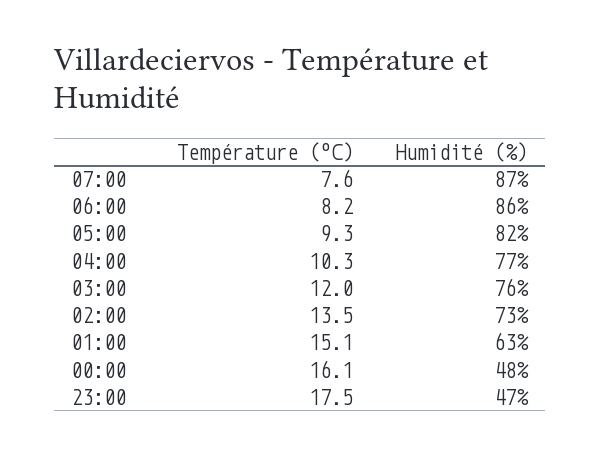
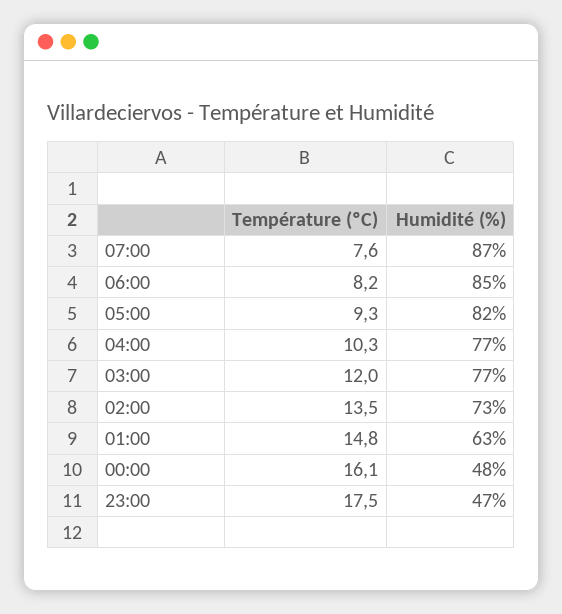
  {
    "Température (ºC)": {
      "07:00": 7.6,
      "06:00": 8.2,
      "05:00": 9.3,
      "04:00": 10.3,
      "03:00": 12,
      "02:00": 13.5,
-     "01:00": 15.1,
+     "01:00": 14.8,
      "00:00": 16.1,
      "23:00": 17.5
    },
    "Humidité (%)": {
      "07:00": 87,
-     "06:00": 86,
+     "06:00": 85,
      "05:00": 82,
      "04:00": 77,
-     "03:00": 76,
+     "03:00": 77,
      "02:00": 73,
      "01:00": 63,
      "00:00": 48,
      "23:00": 47
    }
  }

